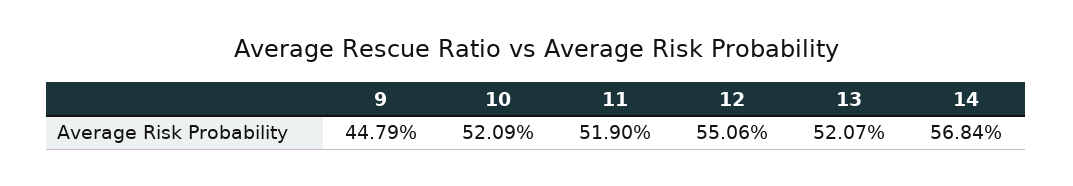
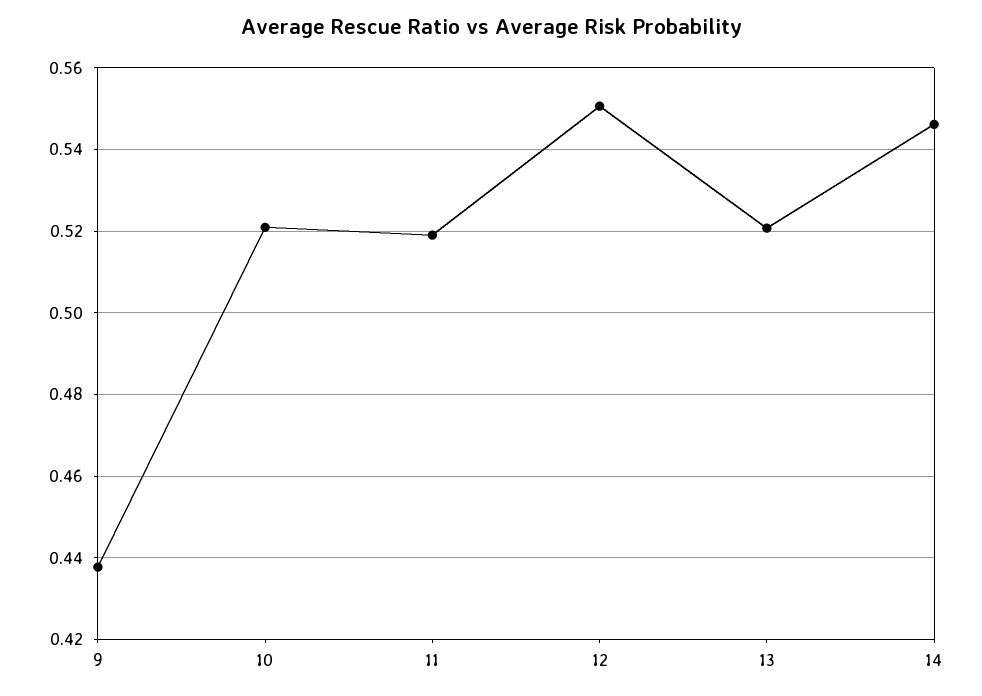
  {
-   "9": 0.4479,
+   "9": 0.438,
    "10": 0.5209,
    "11": 0.519,
    "12": 0.5506,
    "13": 0.5207,
-   "14": 0.5684
+   "14": 0.546
  }

